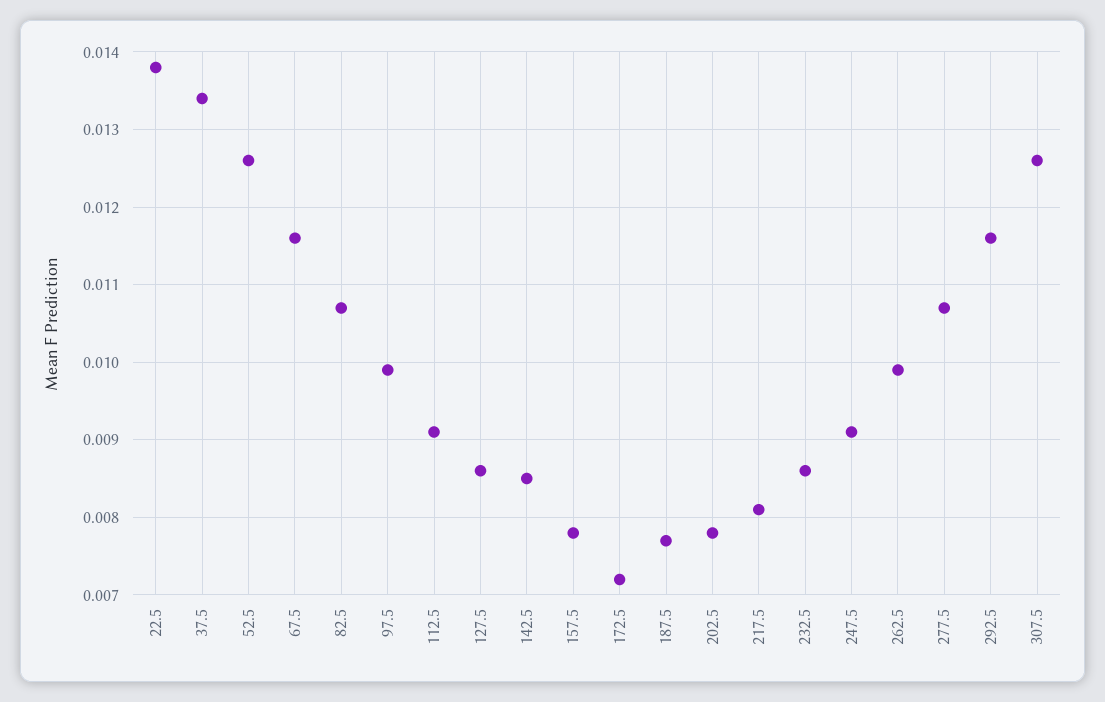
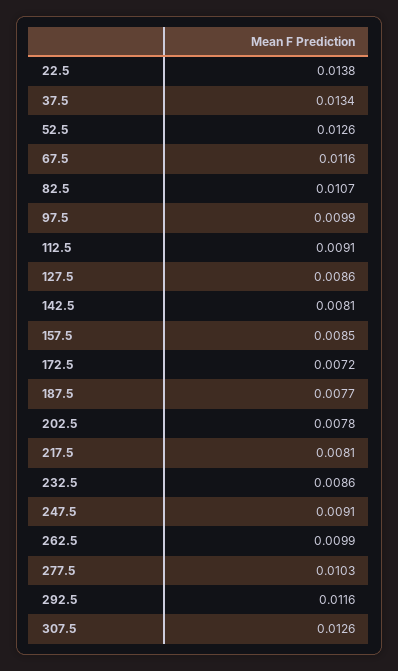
  {
    "22.5": 0.0138,
    "37.5": 0.0134,
    "52.5": 0.0126,
    "67.5": 0.0116,
    "82.5": 0.0107,
    "97.5": 0.0099,
    "112.5": 0.0091,
    "127.5": 0.0086,
-   "142.5": 0.0085,
+   "142.5": 0.0081,
-   "157.5": 0.0078,
+   "157.5": 0.0085,
    "172.5": 0.0072,
    "187.5": 0.0077,
    "202.5": 0.0078,
    "217.5": 0.0081,
    "232.5": 0.0086,
    "247.5": 0.0091,
    "262.5": 0.0099,
-   "277.5": 0.0107,
+   "277.5": 0.0103,
    "292.5": 0.0116,
    "307.5": 0.0126
  }

